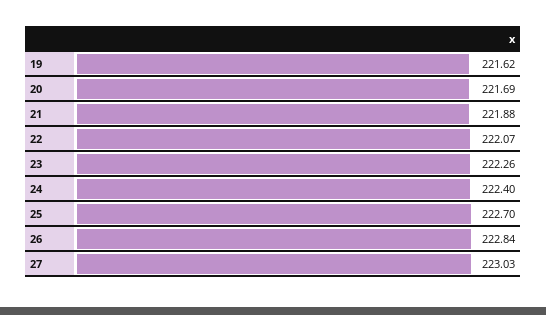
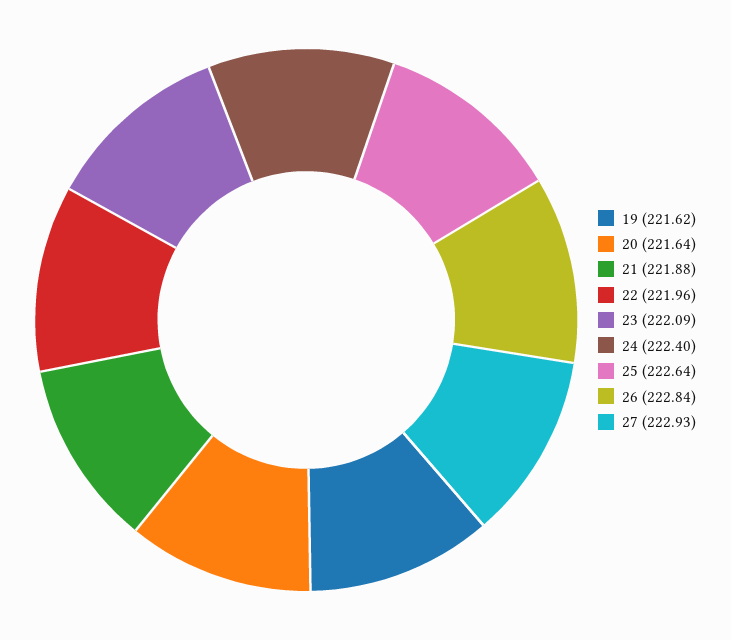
  {
    "19": 221.62,
-   "20": 221.69,
+   "20": 221.64,
    "21": 221.88,
-   "22": 222.07,
+   "22": 221.96,
-   "23": 222.26,
+   "23": 222.09,
    "24": 222.4,
-   "25": 222.7,
+   "25": 222.64,
    "26": 222.84,
-   "27": 223.03
+   "27": 222.93
  }

